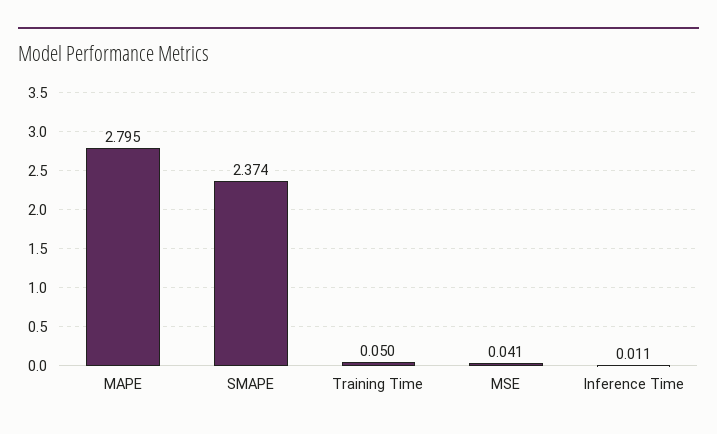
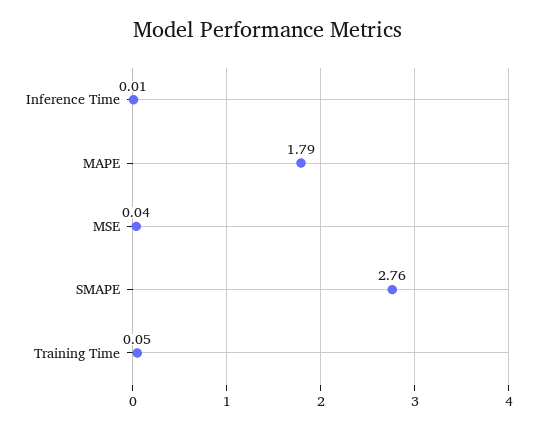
  {
-   "MAPE": 2.795,
+   "MAPE": 1.79,
-   "SMAPE": 2.374,
+   "SMAPE": 2.76,
    "Training Time": 0.05,
    "MSE": 0.041,
    "Inference Time": 0.011
  }

